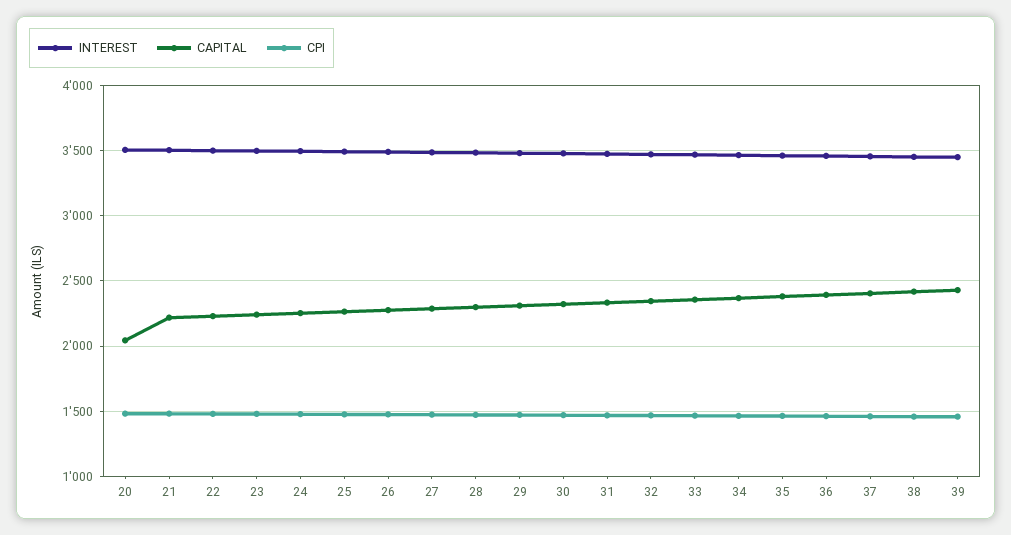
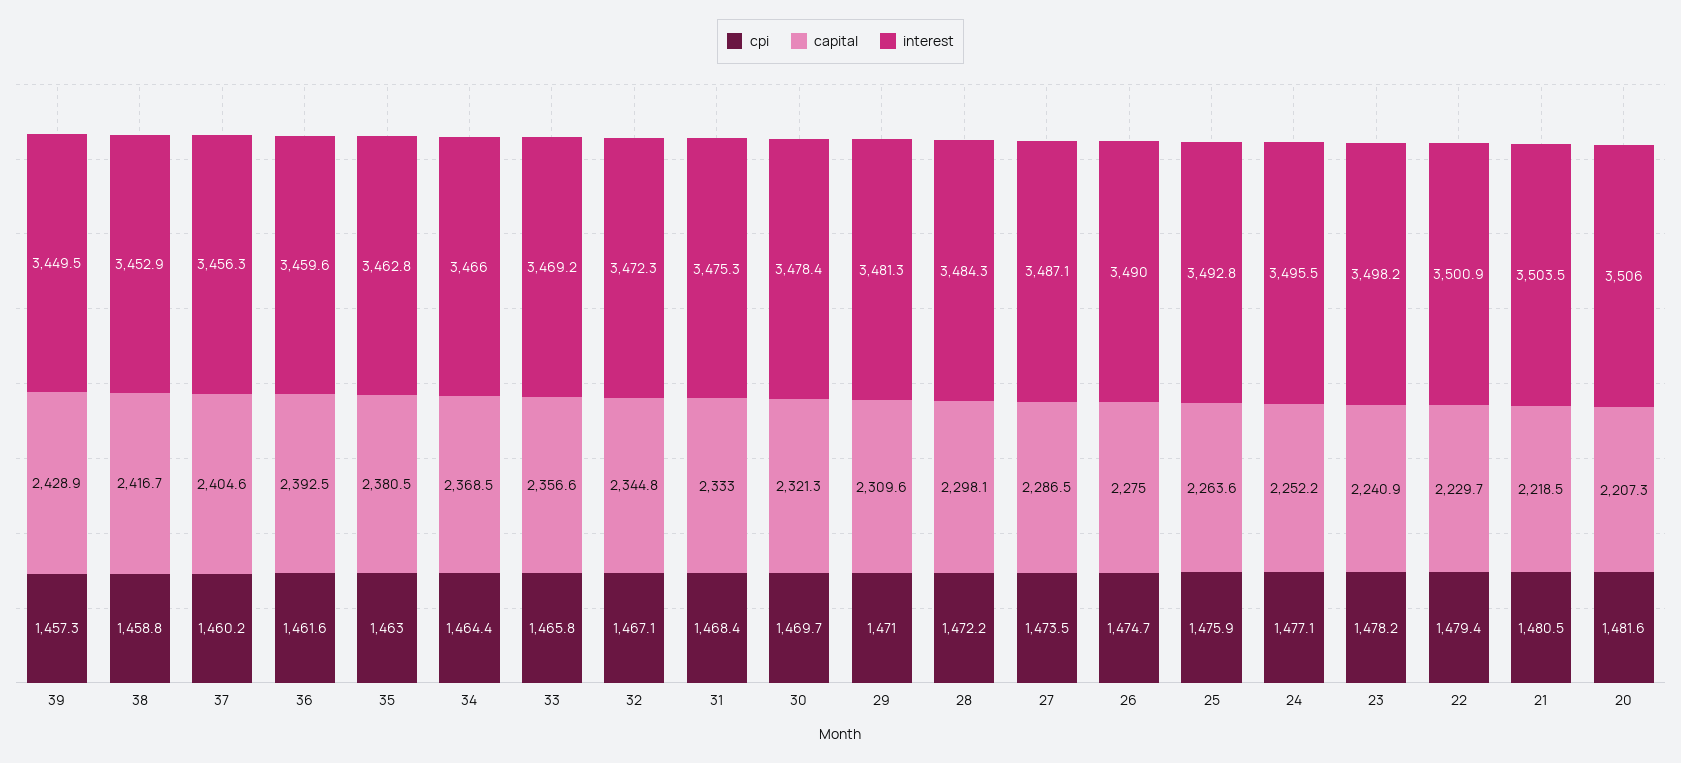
  {
    "INTEREST": {
      "20": 3506,
      "21": 3503.5,
      "22": 3500.9,
      "23": 3498.2,
      "24": 3495.5,
      "25": 3492.8,
      "26": 3490,
      "27": 3487.1,
      "28": 3484.3,
      "29": 3481.3,
      "30": 3478.4,
      "31": 3475.3,
      "32": 3472.3,
      "33": 3469.2,
      "34": 3466,
      "35": 3462.8,
      "36": 3459.6,
      "37": 3456.3,
      "38": 3452.9,
      "39": 3449.5
    },
    "CAPITAL": {
-     "20": 2050,
+     "20": 2207.3,
      "21": 2218.5,
      "22": 2229.7,
      "23": 2240.9,
      "24": 2252.2,
      "25": 2263.6,
      "26": 2275,
      "27": 2286.5,
      "28": 2298.1,
      "29": 2309.6,
      "30": 2321.3,
      "31": 2333,
      "32": 2344.8,
      "33": 2356.6,
      "34": 2368.5,
      "35": 2380.5,
      "36": 2392.5,
      "37": 2404.6,
      "38": 2416.7,
      "39": 2428.9
    },
    "CPI": {
      "20": 1481.6,
      "21": 1480.5,
      "22": 1479.4,
      "23": 1478.2,
      "24": 1477.1,
      "25": 1475.9,
      "26": 1474.7,
      "27": 1473.5,
      "28": 1472.2,
      "29": 1471,
      "30": 1469.7,
      "31": 1468.4,
      "32": 1467.1,
      "33": 1465.8,
      "34": 1464.4,
      "35": 1463,
      "36": 1461.6,
      "37": 1460.2,
      "38": 1458.8,
      "39": 1457.3
    }
  }

